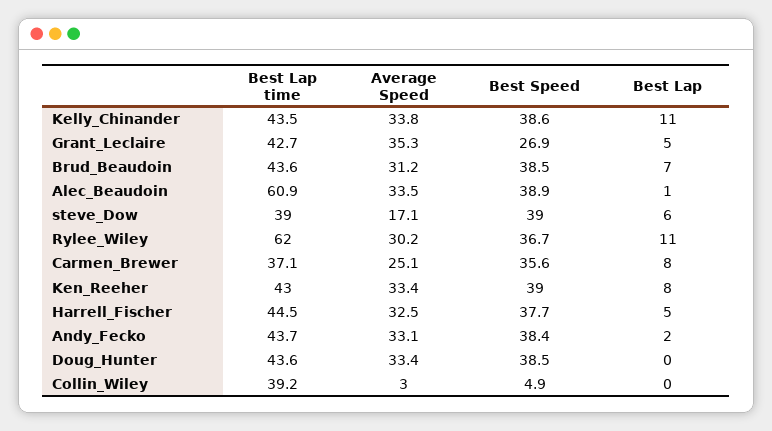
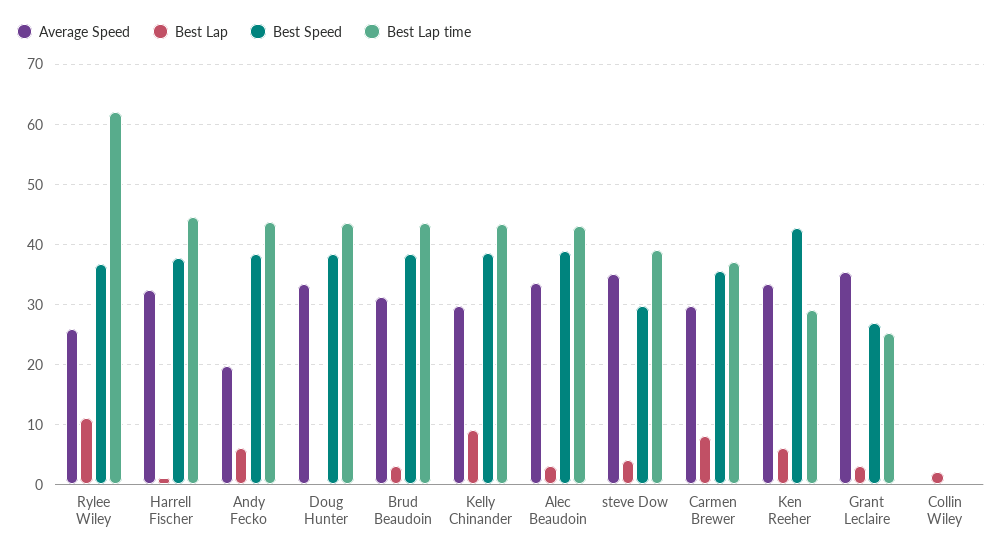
  {
    "Best Lap time": {
      "Kelly_Chinander": 43.5,
-     "Grant_Leclaire": 42.7,
+     "Grant_Leclaire": 25,
      "Brud_Beaudoin": 43.6,
-     "Alec_Beaudoin": 60.9,
+     "Alec_Beaudoin": 43,
      "steve_Dow": 39,
      "Rylee_Wiley": 62,
      "Carmen_Brewer": 37.1,
-     "Ken_Reeher": 43,
+     "Ken_Reeher": 29,
      "Harrell_Fischer": 44.5,
      "Andy_Fecko": 43.7,
      "Doug_Hunter": 43.6,
-     "Collin_Wiley": 39.2
+     "Collin_Wiley": 0
    },
    "Average Speed": {
-     "Kelly_Chinander": 33.8,
+     "Kelly_Chinander": 30,
      "Grant_Leclaire": 35.3,
      "Brud_Beaudoin": 31.2,
      "Alec_Beaudoin": 33.5,
-     "steve_Dow": 17.1,
+     "steve_Dow": 35,
-     "Rylee_Wiley": 30.2,
+     "Rylee_Wiley": 26,
-     "Carmen_Brewer": 25.1,
+     "Carmen_Brewer": 30,
      "Ken_Reeher": 33.4,
      "Harrell_Fischer": 32.5,
-     "Andy_Fecko": 33.1,
+     "Andy_Fecko": 20,
      "Doug_Hunter": 33.4,
-     "Collin_Wiley": 3
+     "Collin_Wiley": 0
    },
    "Best Speed": {
      "Kelly_Chinander": 38.6,
      "Grant_Leclaire": 26.9,
      "Brud_Beaudoin": 38.5,
      "Alec_Beaudoin": 38.9,
-     "steve_Dow": 39,
+     "steve_Dow": 30,
      "Rylee_Wiley": 36.7,
      "Carmen_Brewer": 35.6,
-     "Ken_Reeher": 39,
+     "Ken_Reeher": 43,
      "Harrell_Fischer": 37.7,
      "Andy_Fecko": 38.4,
      "Doug_Hunter": 38.5,
-     "Collin_Wiley": 4.9
+     "Collin_Wiley": 0
    },
    "Best Lap": {
-     "Kelly_Chinander": 11,
+     "Kelly_Chinander": 9,
-     "Grant_Leclaire": 5,
+     "Grant_Leclaire": 3,
-     "Brud_Beaudoin": 7,
+     "Brud_Beaudoin": 3,
-     "Alec_Beaudoin": 1,
+     "Alec_Beaudoin": 3,
-     "steve_Dow": 6,
+     "steve_Dow": 4,
      "Rylee_Wiley": 11,
      "Carmen_Brewer": 8,
-     "Ken_Reeher": 8,
+     "Ken_Reeher": 6,
-     "Harrell_Fischer": 5,
+     "Harrell_Fischer": 1,
-     "Andy_Fecko": 2,
+     "Andy_Fecko": 6,
      "Doug_Hunter": 0,
-     "Collin_Wiley": 0
+     "Collin_Wiley": 2
    }
  }

